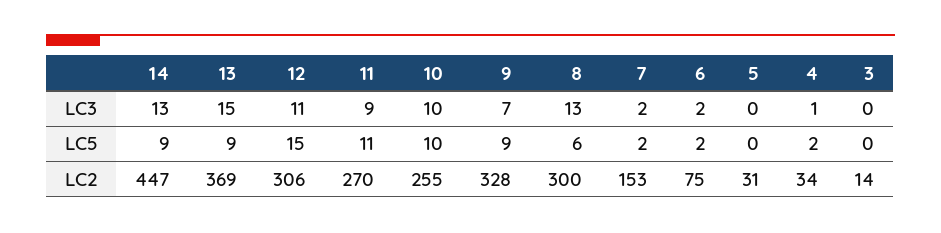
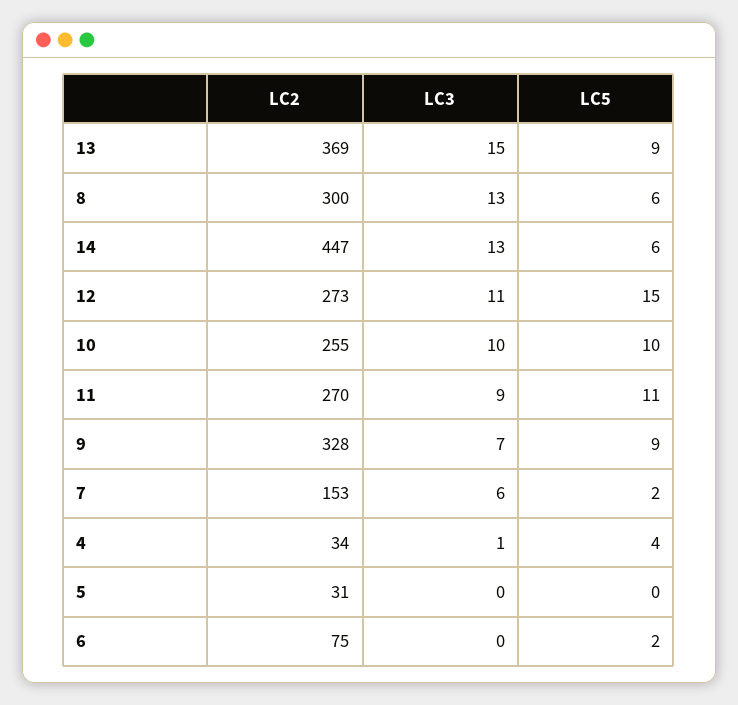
  {
    "14": {
      "LC3": 13,
-     "LC5": 9,
+     "LC5": 6,
      "LC2": 447
    },
    "13": {
      "LC3": 15,
      "LC5": 9,
      "LC2": 369
    },
    "12": {
      "LC3": 11,
      "LC5": 15,
-     "LC2": 306
+     "LC2": 273
    },
    "11": {
      "LC3": 9,
      "LC5": 11,
      "LC2": 270
    },
    "10": {
      "LC3": 10,
      "LC5": 10,
      "LC2": 255
    },
    "9": {
      "LC3": 7,
      "LC5": 9,
      "LC2": 328
    },
    "8": {
      "LC3": 13,
      "LC5": 6,
      "LC2": 300
    },
    "7": {
-     "LC3": 2,
+     "LC3": 6,
      "LC5": 2,
      "LC2": 153
    },
    "6": {
-     "LC3": 2,
+     "LC3": 0,
      "LC5": 2,
      "LC2": 75
    },
    "5": {
      "LC3": 0,
      "LC5": 0,
      "LC2": 31
    },
    "4": {
      "LC3": 1,
-     "LC5": 2,
+     "LC5": 4,
      "LC2": 34
-   },
+   }
-   "3": {
-     "LC3": 0,
-     "LC5": 0,
-     "LC2": 14
-   }
  }

